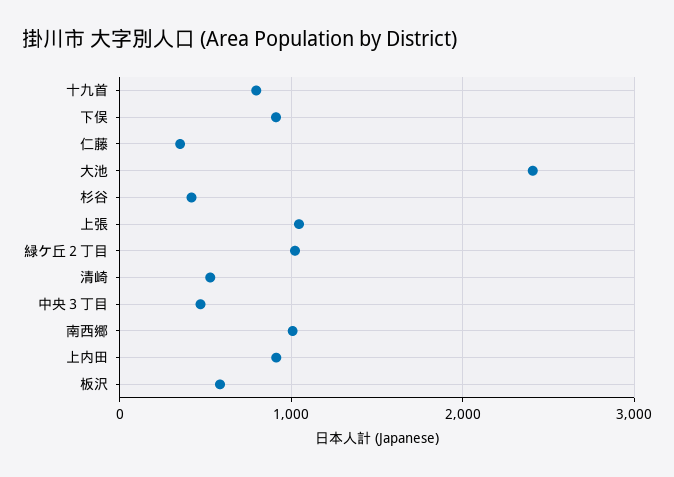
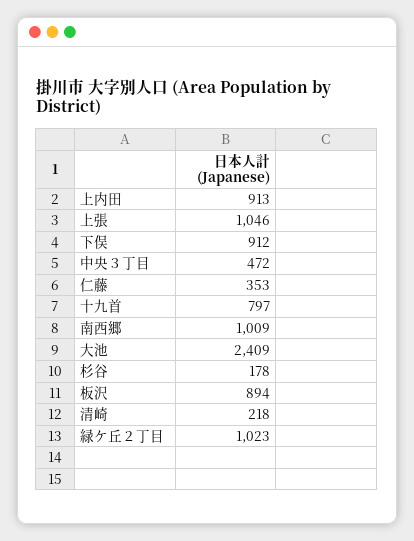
  {
    "十九首": 797,
    "下俣": 912,
    "仁藤": 353,
    "大池": 2409,
-   "杉谷": 400,
+   "杉谷": 178,
    "上張": 1046,
    "緑ケ丘２丁目": 1023,
-   "清崎": 500,
+   "清崎": 218,
    "中央３丁目": 472,
    "南西郷": 1009,
    "上内田": 913,
-   "板沢": 600
+   "板沢": 894
  }

